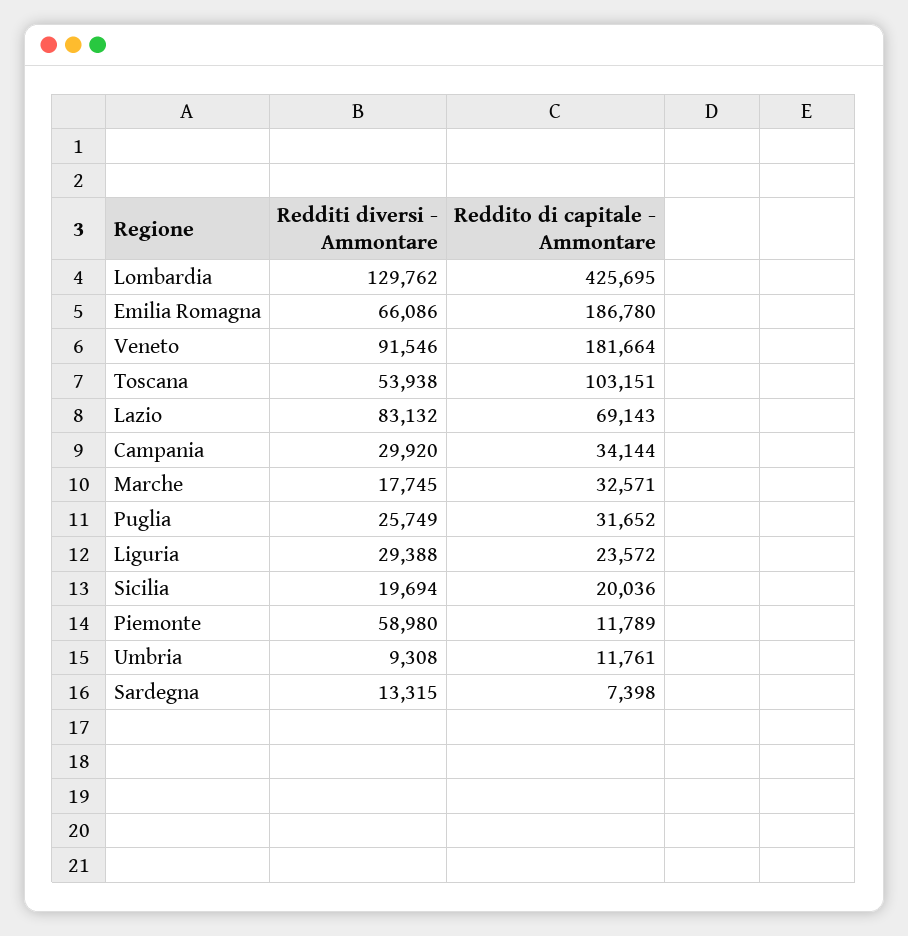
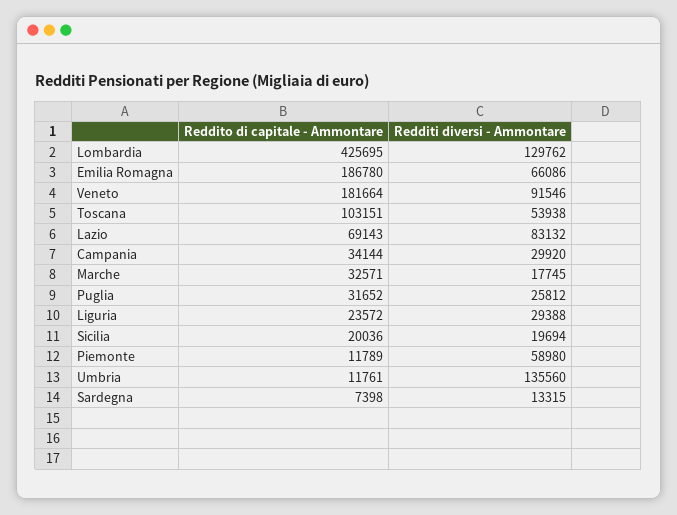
  {
    "Redditi diversi - Ammontare": {
      "Lombardia": 129762,
      "Emilia Romagna": 66086,
      "Veneto": 91546,
      "Toscana": 53938,
      "Lazio": 83132,
      "Campania": 29920,
      "Marche": 17745,
-     "Puglia": 25749,
+     "Puglia": 25812,
      "Liguria": 29388,
      "Sicilia": 19694,
      "Piemonte": 58980,
-     "Umbria": 9308,
+     "Umbria": 135560,
      "Sardegna": 13315
    },
    "Reddito di capitale - Ammontare": {
      "Lombardia": 425695,
      "Emilia Romagna": 186780,
      "Veneto": 181664,
      "Toscana": 103151,
      "Lazio": 69143,
      "Campania": 34144,
      "Marche": 32571,
      "Puglia": 31652,
      "Liguria": 23572,
      "Sicilia": 20036,
      "Piemonte": 11789,
      "Umbria": 11761,
      "Sardegna": 7398
    }
  }

